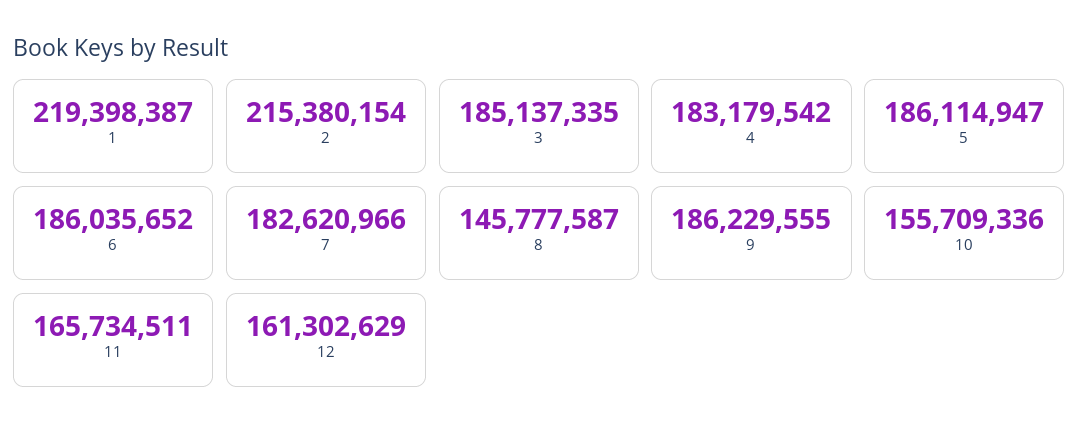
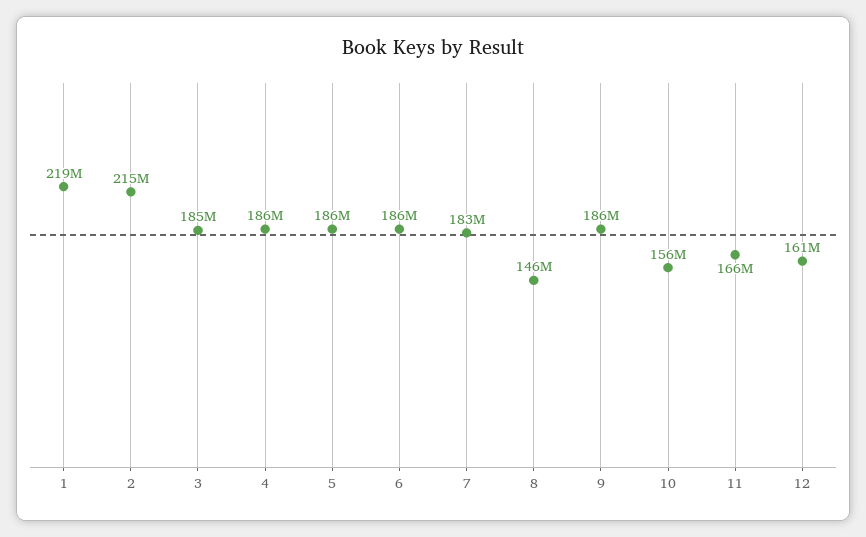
  {
    "1": 219398387,
    "2": 215380154,
    "3": 185137335,
-   "4": 183179542,
+   "4": 186000000,
    "5": 186114947,
    "6": 186035652,
    "7": 182620966,
    "8": 145777587,
    "9": 186229555,
    "10": 155709336,
    "11": 165734511,
    "12": 161302629
  }

